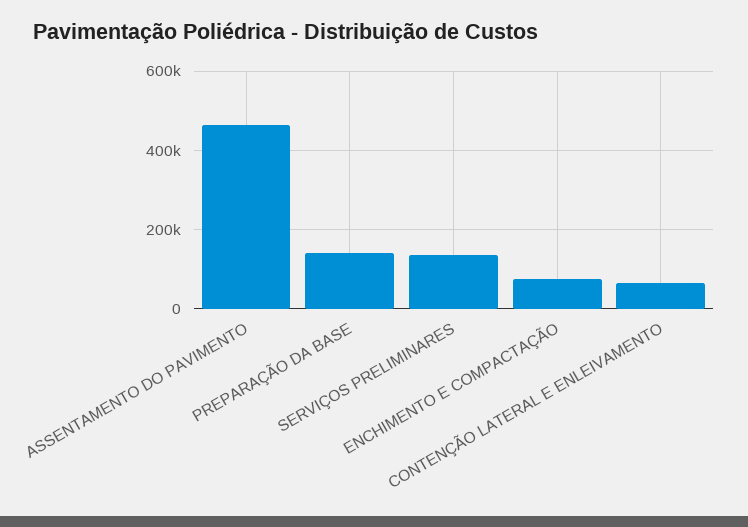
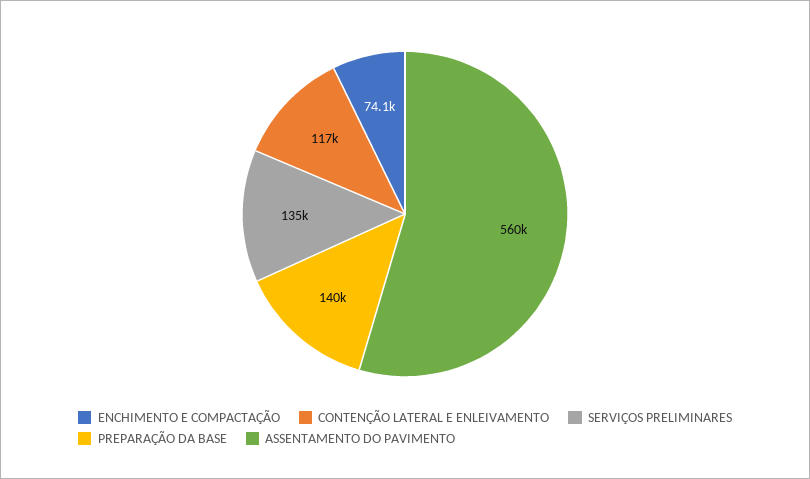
  {
-   "ASSENTAMENTO DO PAVIMENTO": 460000,
+   "ASSENTAMENTO DO PAVIMENTO": 560000,
    "PREPARAÇÃO DA BASE": 140000,
    "SERVIÇOS PRELIMINARES": 135000,
    "ENCHIMENTO E COMPACTAÇÃO": 74100,
-   "CONTENÇÃO LATERAL E ENLEIVAMENTO": 60000
+   "CONTENÇÃO LATERAL E ENLEIVAMENTO": 117000
  }

